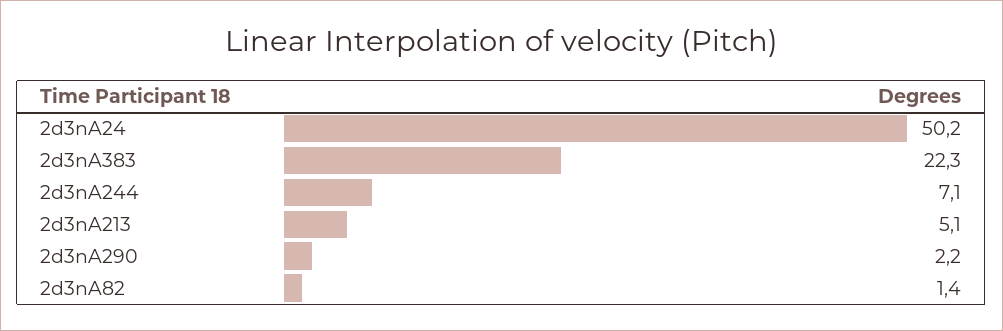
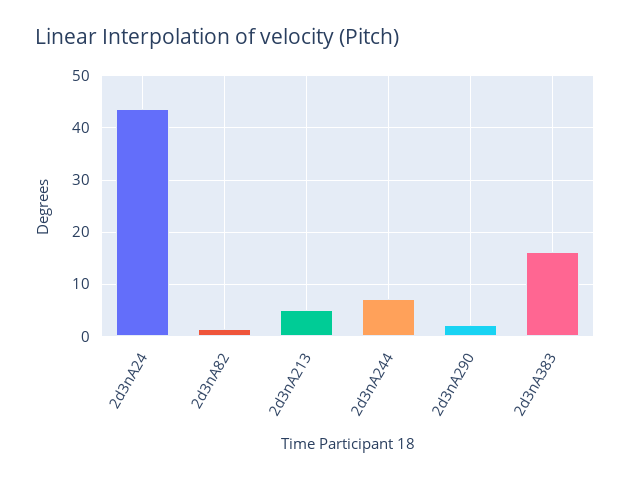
  {
-   "2d3nA24": 50.2,
+   "2d3nA24": 44,
-   "2d3nA383": 22.3,
+   "2d3nA383": 16,
    "2d3nA244": 7.1,
    "2d3nA213": 5.1,
    "2d3nA290": 2.2,
    "2d3nA82": 1.4
  }

